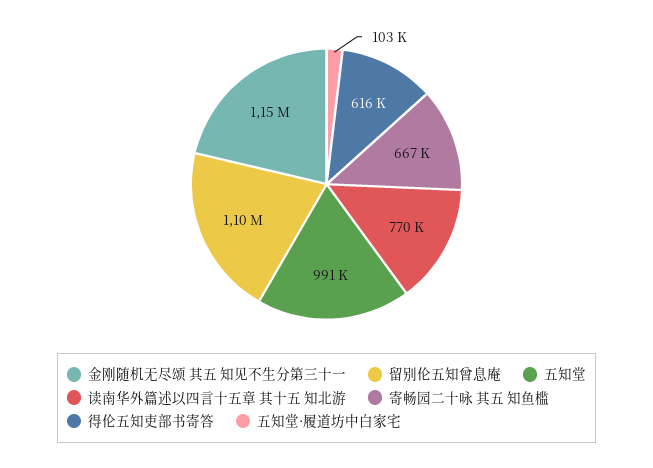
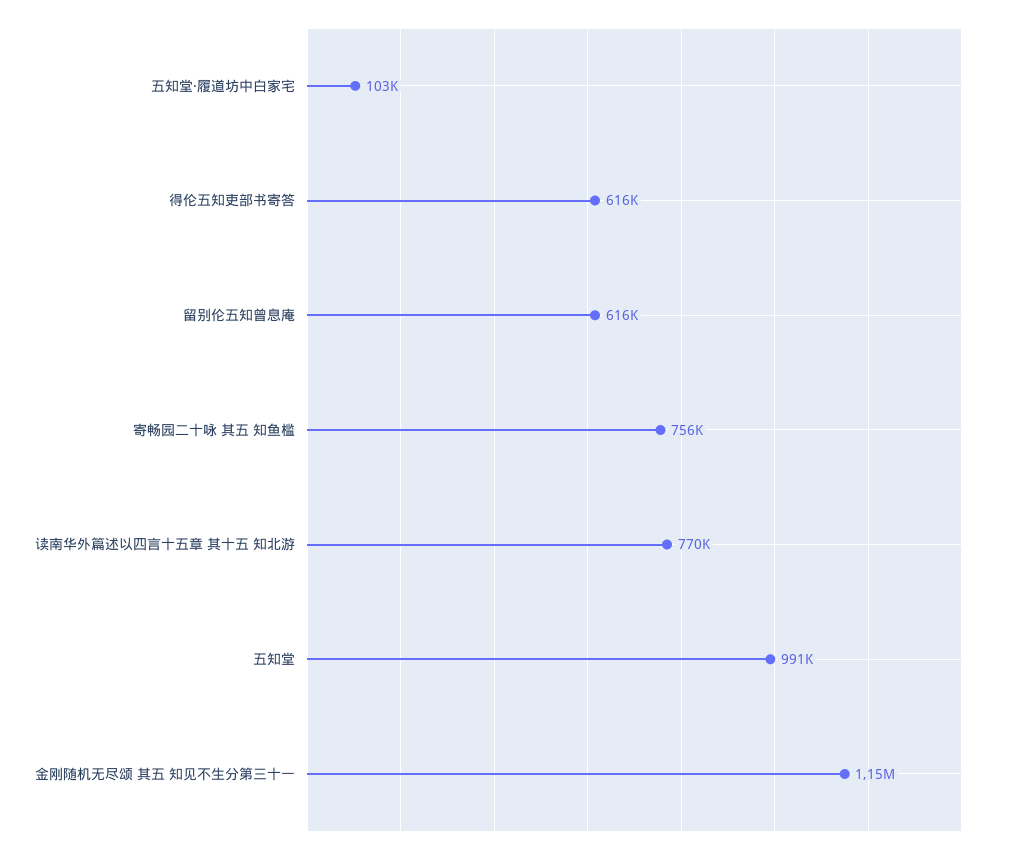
  {
    "金刚随机无尽颂 其五 知见不生分第三十一": 1150000,
-   "留别伦五知曾息庵": 1100000,
+   "留别伦五知曾息庵": 616000,
    "五知堂": 991000,
    "读南华外篇述以四言十五章 其十五 知北游": 770000,
-   "寄畅园二十咏 其五 知鱼槛": 667000,
+   "寄畅园二十咏 其五 知鱼槛": 756000,
    "得伦五知吏部书寄答": 616000,
    "五知堂·履道坊中白家宅": 103000
  }

